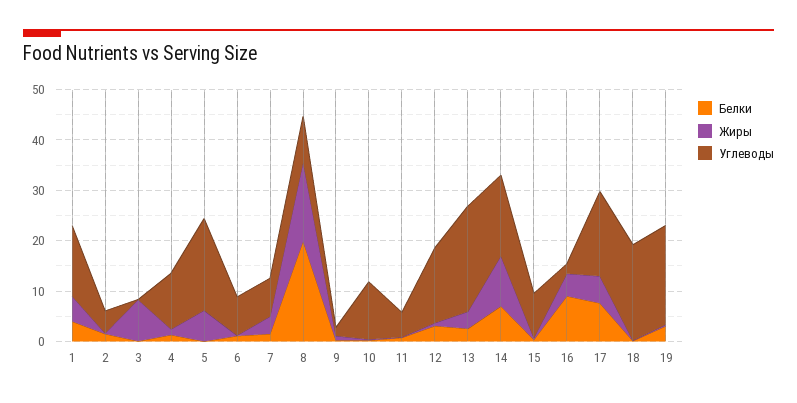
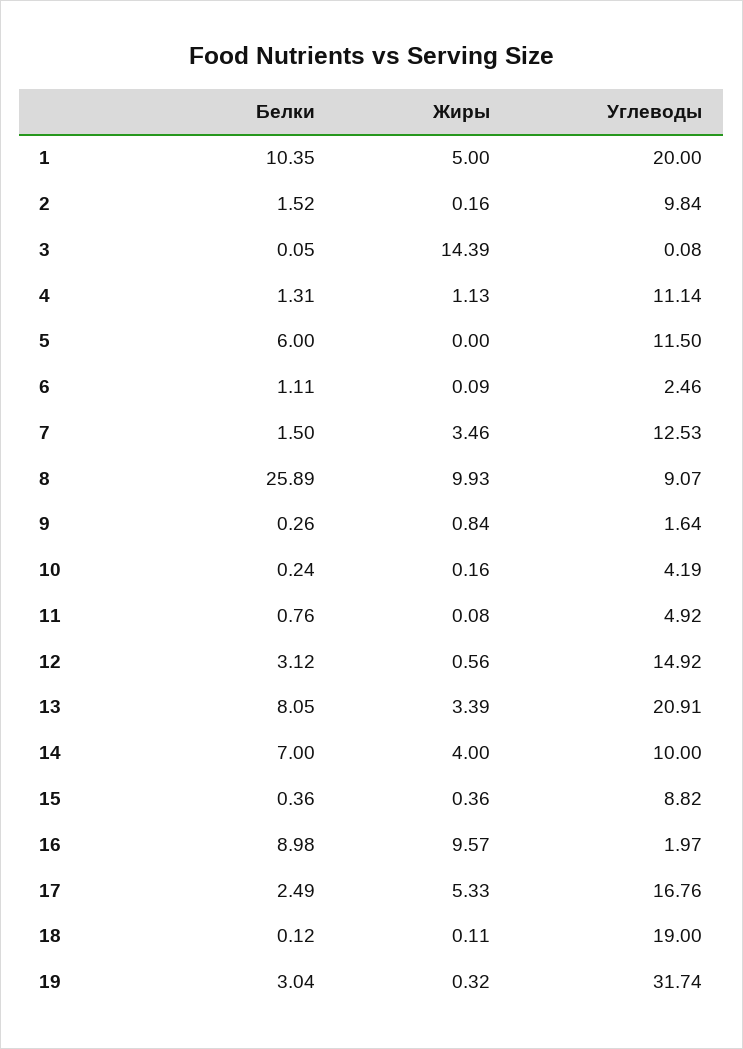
  {
    "Белки": {
-     "1": 4,
+     "1": 10.35,
      "2": 1.52,
      "3": 0.05,
      "4": 1.31,
-     "5": 0,
+     "5": 6,
      "6": 1.11,
      "7": 1.5,
-     "8": 20,
+     "8": 25.89,
      "9": 0.26,
      "10": 0.24,
      "11": 0.76,
      "12": 3.12,
-     "13": 2,
+     "13": 8.05,
      "14": 7,
      "15": 0.36,
      "16": 8.98,
-     "17": 8,
+     "17": 2.49,
      "18": 0.12,
      "19": 3.04
    },
    "Жиры": {
      "1": 5,
      "2": 0.16,
-     "3": 8,
+     "3": 14.39,
      "4": 1.13,
-     "5": 6,
+     "5": 0,
      "6": 0.09,
      "7": 3.46,
-     "8": 16,
+     "8": 9.93,
      "9": 0.84,
      "10": 0.16,
      "11": 0.08,
      "12": 0.56,
      "13": 3.39,
-     "14": 10,
+     "14": 4,
      "15": 0.36,
-     "16": 4,
+     "16": 9.57,
      "17": 5.33,
      "18": 0.11,
      "19": 0.32
    },
    "Углеводы": {
-     "1": 14,
+     "1": 20,
-     "2": 4,
+     "2": 9.84,
      "3": 0.08,
      "4": 11.14,
-     "5": 18,
+     "5": 11.5,
-     "6": 8,
+     "6": 2.46,
-     "7": 8,
+     "7": 12.53,
      "8": 9.07,
      "9": 1.64,
-     "10": 12,
+     "10": 4.19,
      "11": 4.92,
      "12": 14.92,
      "13": 20.91,
-     "14": 16,
+     "14": 10,
      "15": 8.82,
      "16": 1.97,
      "17": 16.76,
      "18": 19,
-     "19": 20
+     "19": 31.74
    }
  }

